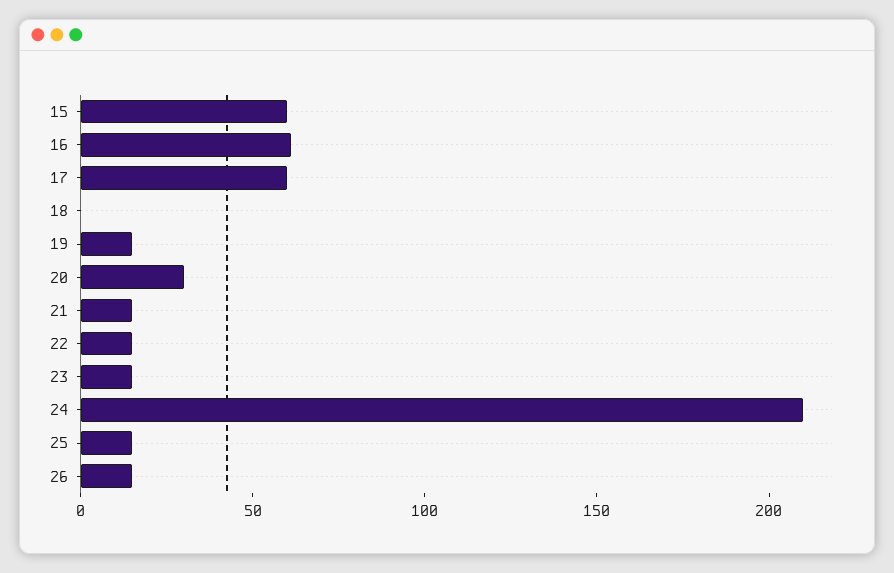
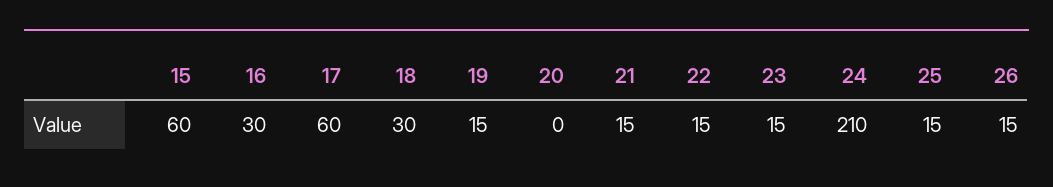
  {
    "15": 60,
-   "16": 60,
+   "16": 30,
    "17": 60,
-   "18": 0,
+   "18": 30,
    "19": 15,
-   "20": 30,
+   "20": 0,
    "21": 15,
    "22": 15,
    "23": 15,
    "24": 210,
    "25": 15,
    "26": 15
  }

